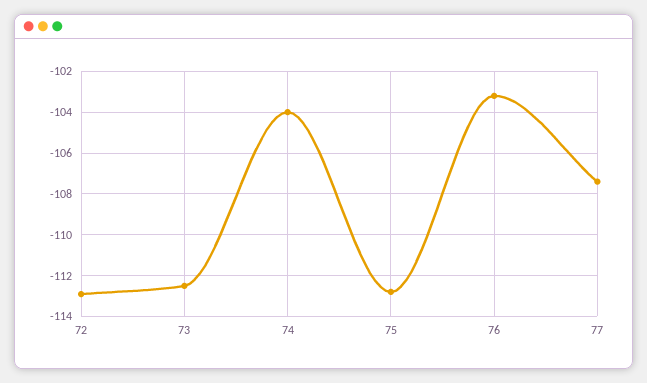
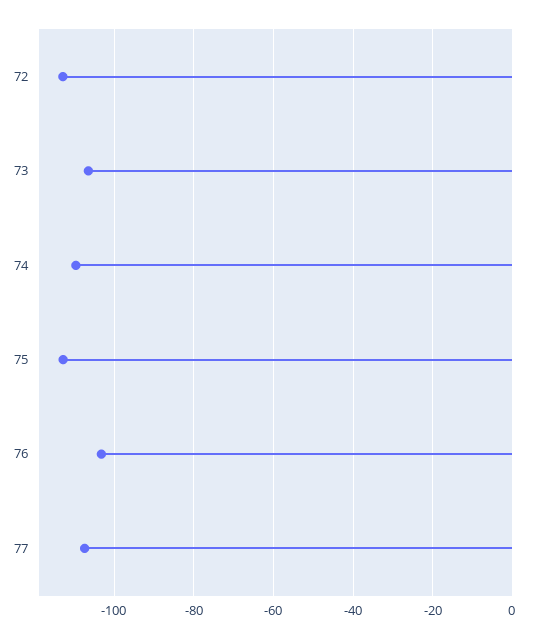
  {
    "72": -113,
-   "73": -112.5,
+   "73": -106,
-   "74": -104,
+   "74": -110,
    "75": -113,
    "76": -103,
    "77": -107.5
  }

